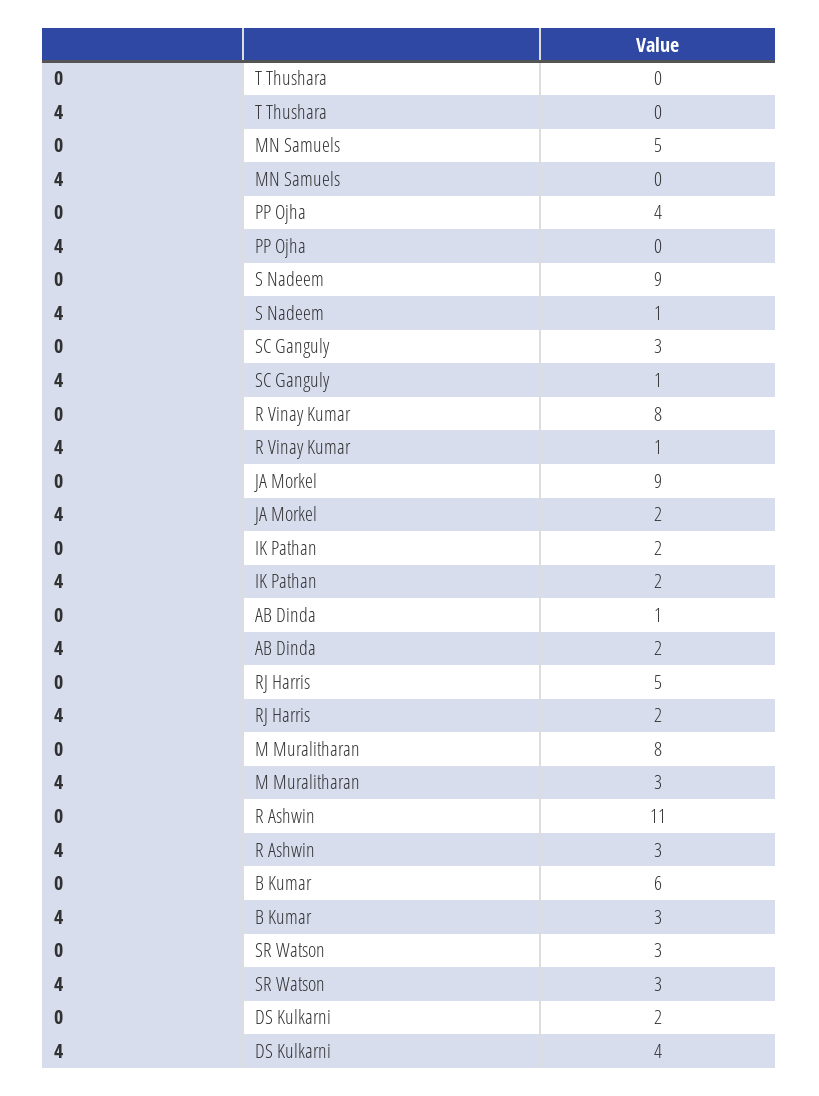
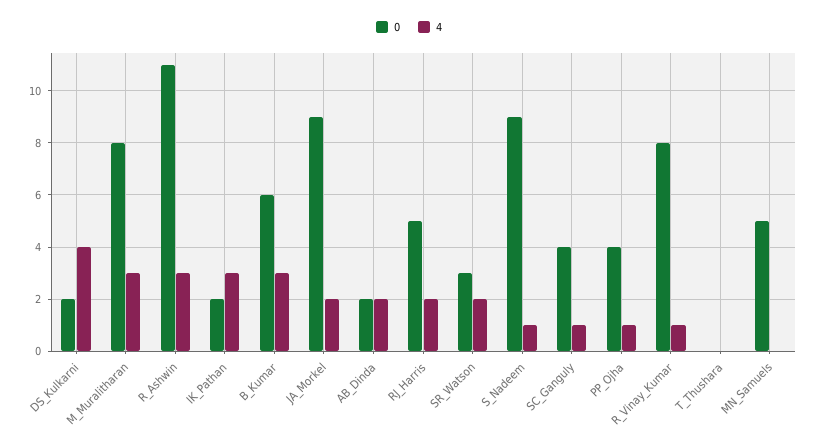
  {
    "0": {
      "T Thushara": 0,
      "MN Samuels": 5,
      "PP Ojha": 4,
      "S Nadeem": 9,
-     "SC Ganguly": 3,
+     "SC Ganguly": 4,
      "R Vinay Kumar": 8,
      "JA Morkel": 9,
      "IK Pathan": 2,
-     "AB Dinda": 1,
+     "AB Dinda": 2,
      "RJ Harris": 5,
      "M Muralitharan": 8,
      "R Ashwin": 11,
      "B Kumar": 6,
      "SR Watson": 3,
      "DS Kulkarni": 2
    },
    "4": {
      "T Thushara": 0,
      "MN Samuels": 0,
-     "PP Ojha": 0,
+     "PP Ojha": 1,
      "S Nadeem": 1,
      "SC Ganguly": 1,
      "R Vinay Kumar": 1,
      "JA Morkel": 2,
-     "IK Pathan": 2,
+     "IK Pathan": 3,
      "AB Dinda": 2,
      "RJ Harris": 2,
      "M Muralitharan": 3,
      "R Ashwin": 3,
      "B Kumar": 3,
-     "SR Watson": 3,
+     "SR Watson": 2,
      "DS Kulkarni": 4
    }
  }

